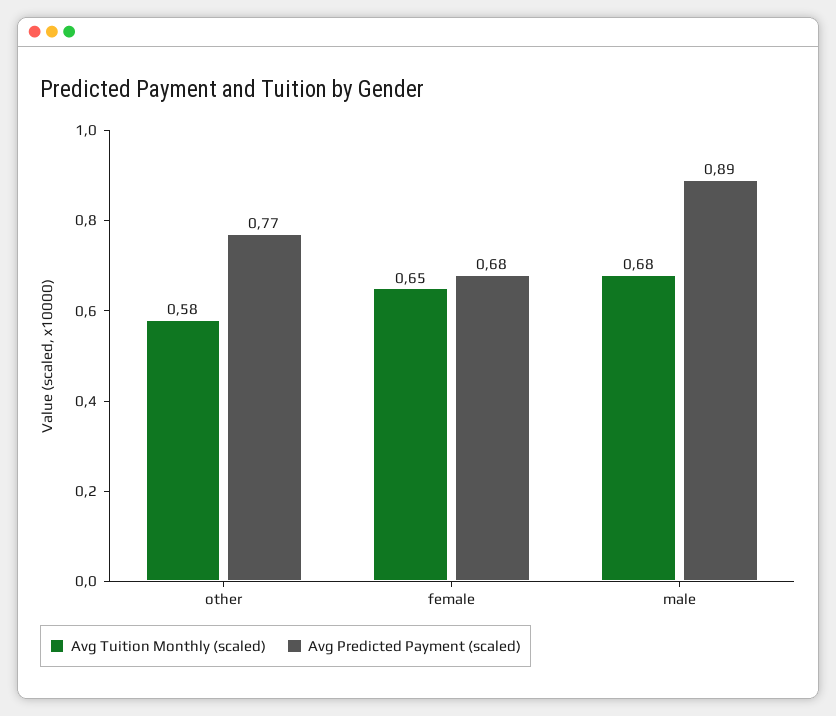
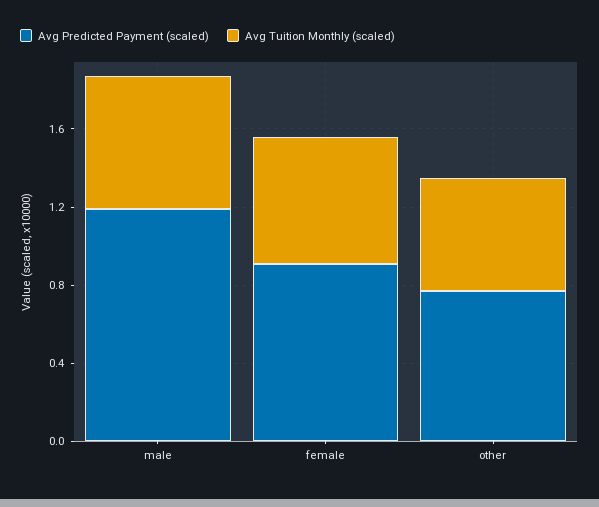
  {
    "Avg Tuition Monthly (scaled)": {
      "other": 0.58,
      "female": 0.65,
      "male": 0.68
    },
    "Avg Predicted Payment (scaled)": {
      "other": 0.77,
-     "female": 0.68,
+     "female": 0.9,
-     "male": 0.89
+     "male": 1.2
    }
  }

